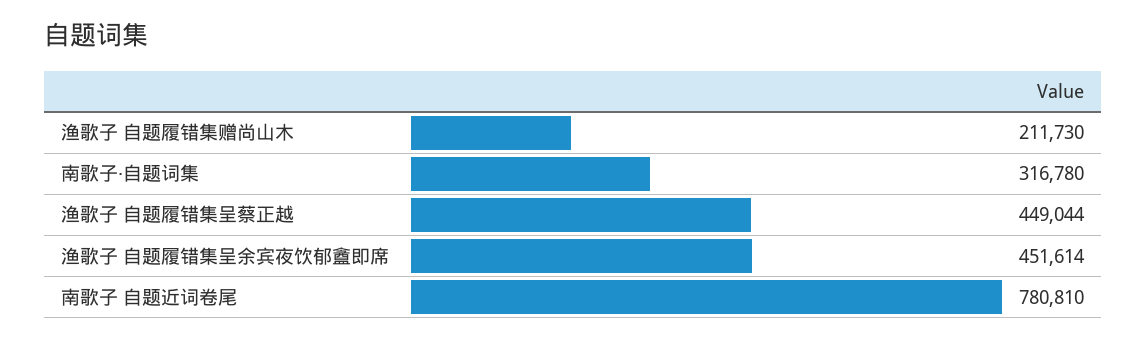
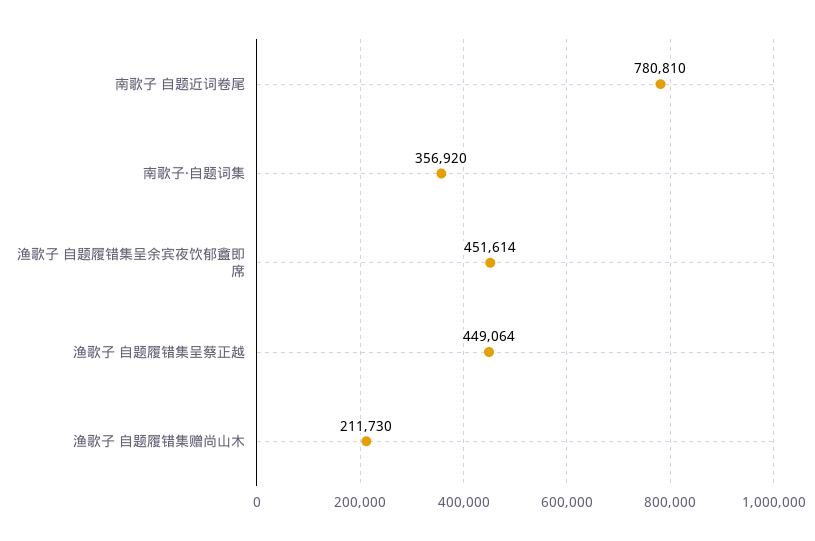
  {
    "渔歌子 自题履错集赠尚山木": 211730,
-   "南歌子·自题词集": 316780,
+   "南歌子·自题词集": 356920,
-   "渔歌子 自题履错集呈蔡正越": 449044,
+   "渔歌子 自题履错集呈蔡正越": 449064,
    "渔歌子 自题履错集呈余宾夜饮郁盦即席": 451614,
    "南歌子 自题近词卷尾": 780810
  }

